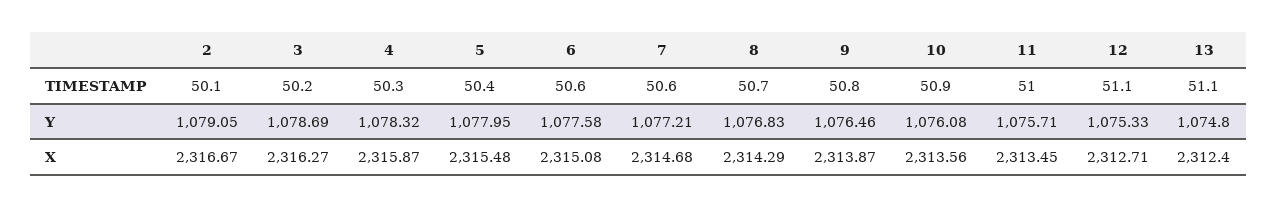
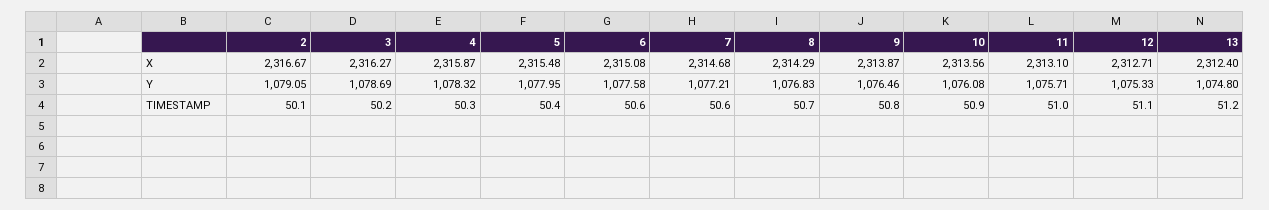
  {
    "2": {
      "TIMESTAMP": 50.1,
      "Y": 1079.05,
      "X": 2316.67
    },
    "3": {
      "TIMESTAMP": 50.2,
      "Y": 1078.69,
      "X": 2316.27
    },
    "4": {
      "TIMESTAMP": 50.3,
      "Y": 1078.32,
      "X": 2315.87
    },
    "5": {
      "TIMESTAMP": 50.4,
      "Y": 1077.95,
      "X": 2315.48
    },
    "6": {
      "TIMESTAMP": 50.6,
      "Y": 1077.58,
      "X": 2315.08
    },
    "7": {
      "TIMESTAMP": 50.6,
      "Y": 1077.21,
      "X": 2314.68
    },
    "8": {
      "TIMESTAMP": 50.7,
      "Y": 1076.83,
      "X": 2314.29
    },
    "9": {
      "TIMESTAMP": 50.8,
      "Y": 1076.46,
      "X": 2313.87
    },
    "10": {
      "TIMESTAMP": 50.9,
      "Y": 1076.08,
      "X": 2313.56
    },
    "11": {
      "TIMESTAMP": 51,
      "Y": 1075.71,
-     "X": 2313.45
+     "X": 2313.1
    },
    "12": {
      "TIMESTAMP": 51.1,
      "Y": 1075.33,
      "X": 2312.71
    },
    "13": {
-     "TIMESTAMP": 51.1,
+     "TIMESTAMP": 51.2,
      "Y": 1074.8,
      "X": 2312.4
    }
  }

